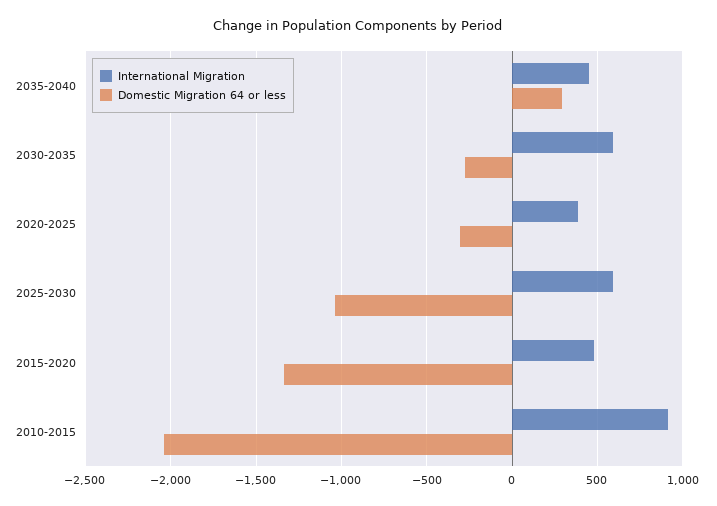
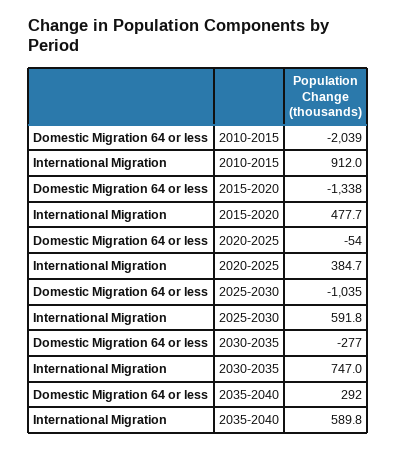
  {
    "International Migration": {
-     "2035-2040": 450,
+     "2035-2040": 589.8,
-     "2030-2035": 600,
+     "2030-2035": 747,
      "2020-2025": 384.7,
      "2025-2030": 591.8,
      "2015-2020": 477.7,
      "2010-2015": 912
    },
    "Domestic Migration 64 or less": {
      "2035-2040": 292,
      "2030-2035": -277,
-     "2020-2025": -300,
+     "2020-2025": -54,
      "2025-2030": -1035,
      "2015-2020": -1338,
      "2010-2015": -2039
    }
  }

